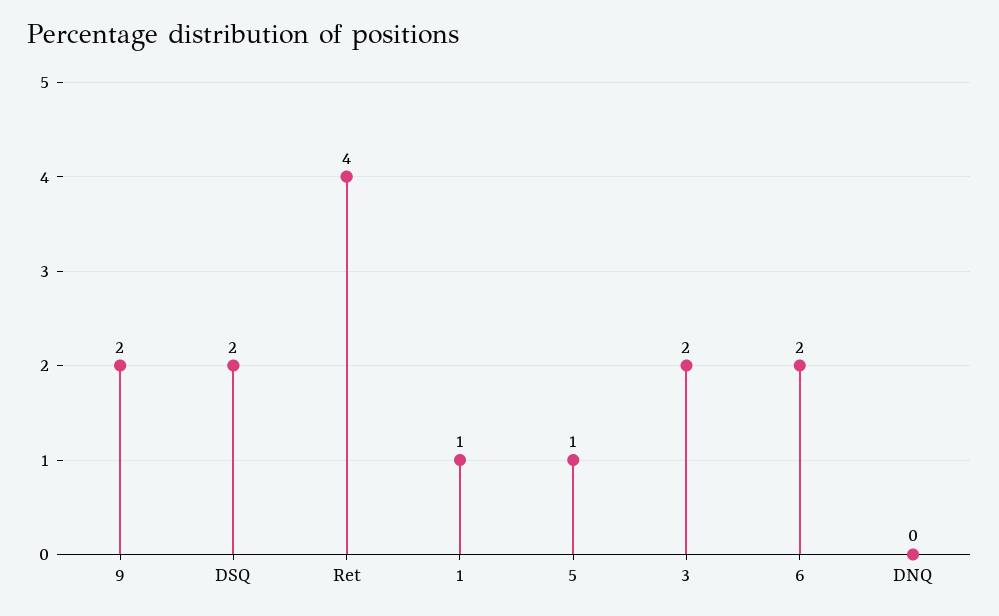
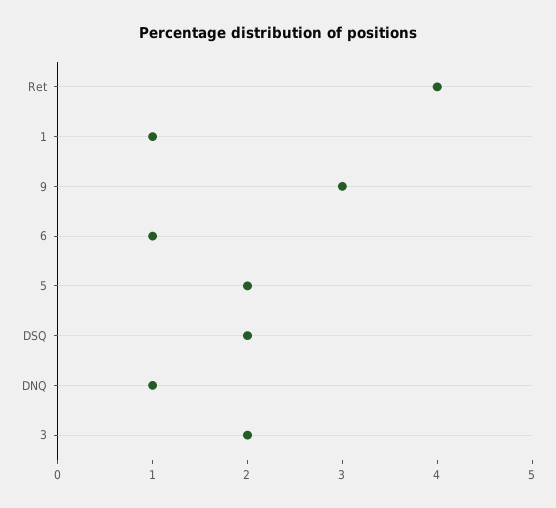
  {
-   "9": 2,
+   "9": 3,
    "DSQ": 2,
    "Ret": 4,
    "1": 1,
-   "5": 1,
+   "5": 2,
    "3": 2,
-   "6": 2,
+   "6": 1,
-   "DNQ": 0
+   "DNQ": 1
  }

